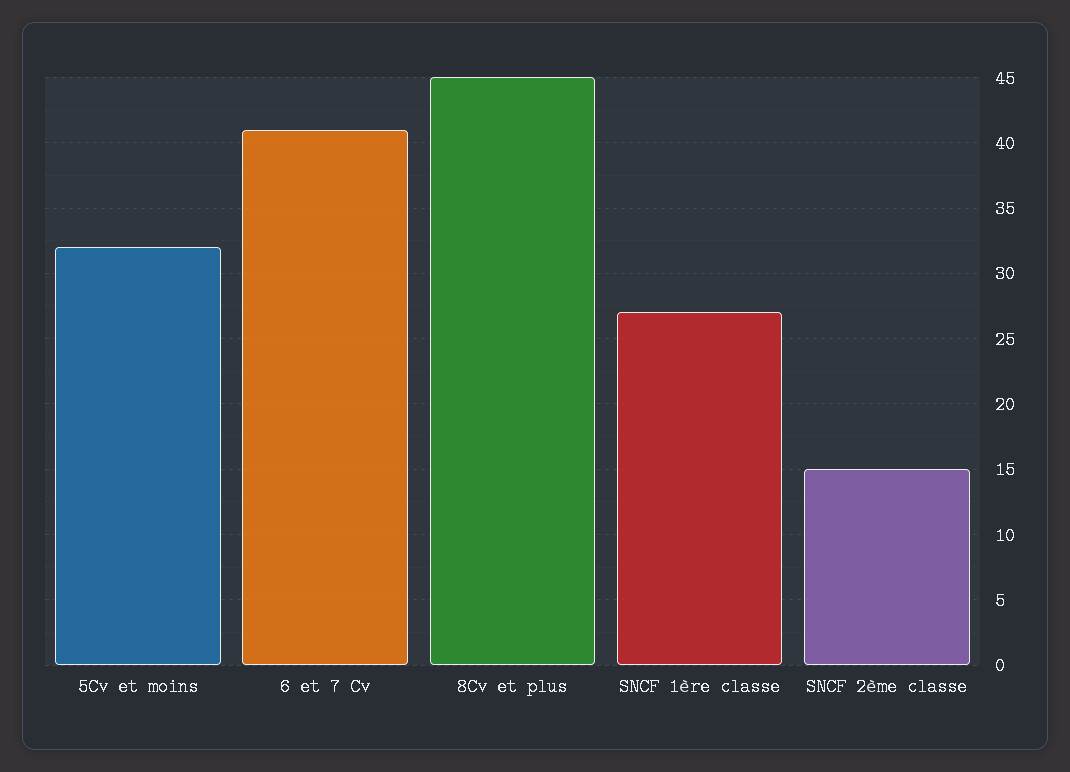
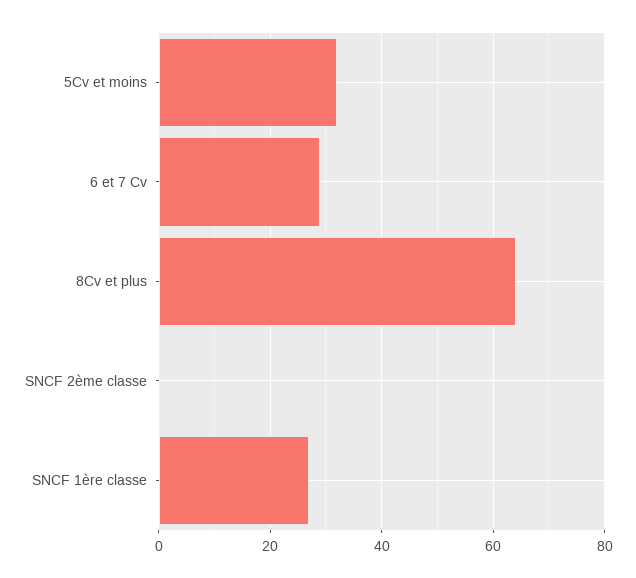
  {
    "5Cv et moins": 32,
-   "6 et 7 Cv": 41,
+   "6 et 7 Cv": 30,
-   "8Cv et plus": 45,
+   "8Cv et plus": 65,
    "SNCF 1ère classe": 27,
-   "SNCF 2ème classe": 15
+   "SNCF 2ème classe": 0
  }

